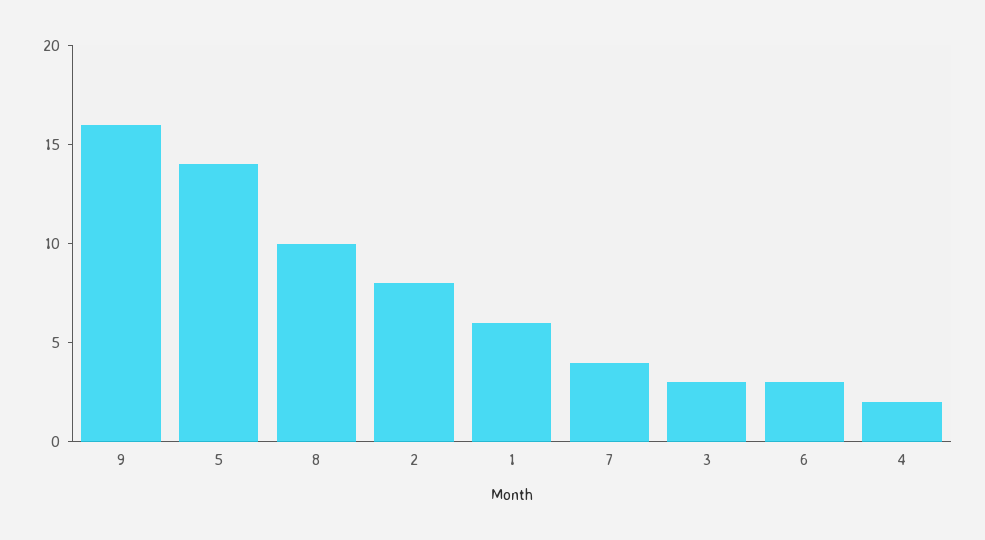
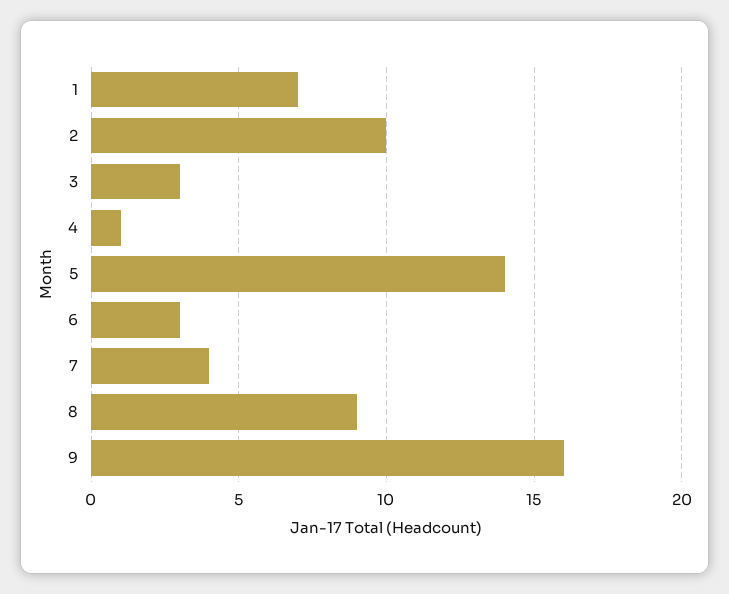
  {
    "9": 16,
    "5": 14,
-   "8": 10,
+   "8": 9,
-   "2": 8,
+   "2": 10,
-   "1": 6,
+   "1": 7,
    "7": 4,
    "3": 3,
    "6": 3,
-   "4": 2
+   "4": 1
  }

